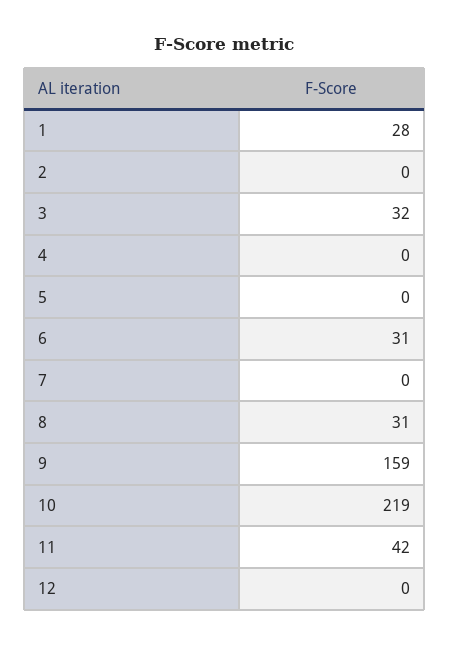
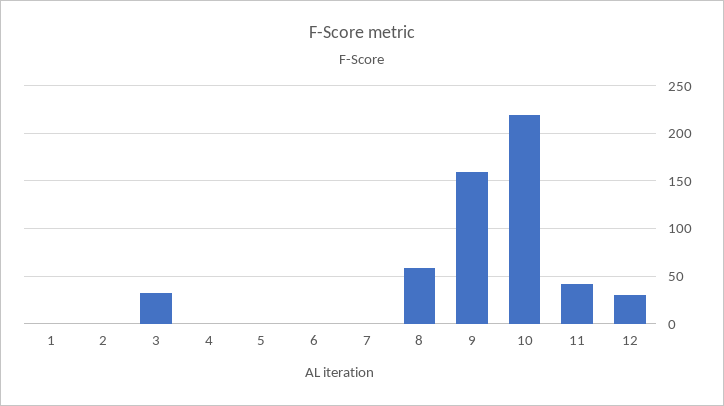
  {
-   "1": 28,
+   "1": 0,
    "2": 0,
    "3": 32,
    "4": 0,
    "5": 0,
-   "6": 31,
+   "6": 0,
    "7": 0,
-   "8": 31,
+   "8": 60,
    "9": 159,
    "10": 219,
    "11": 42,
-   "12": 0
+   "12": 30
  }

